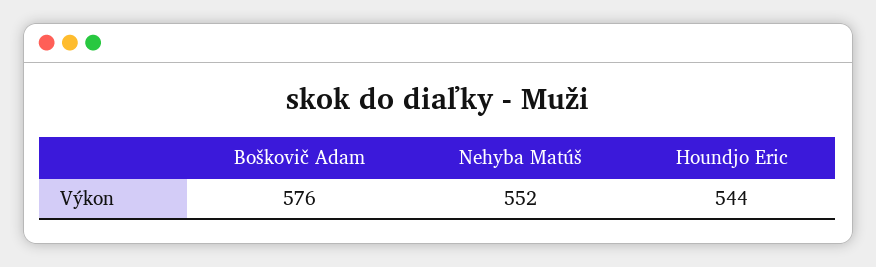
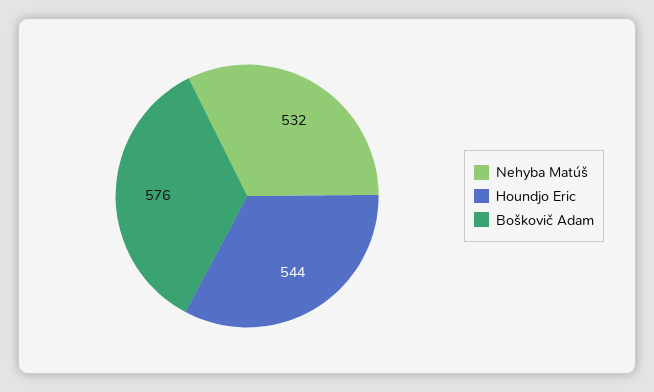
  {
    "Boškovič Adam": 576,
-   "Nehyba Matúš": 552,
+   "Nehyba Matúš": 532,
    "Houndjo Eric": 544
  }

